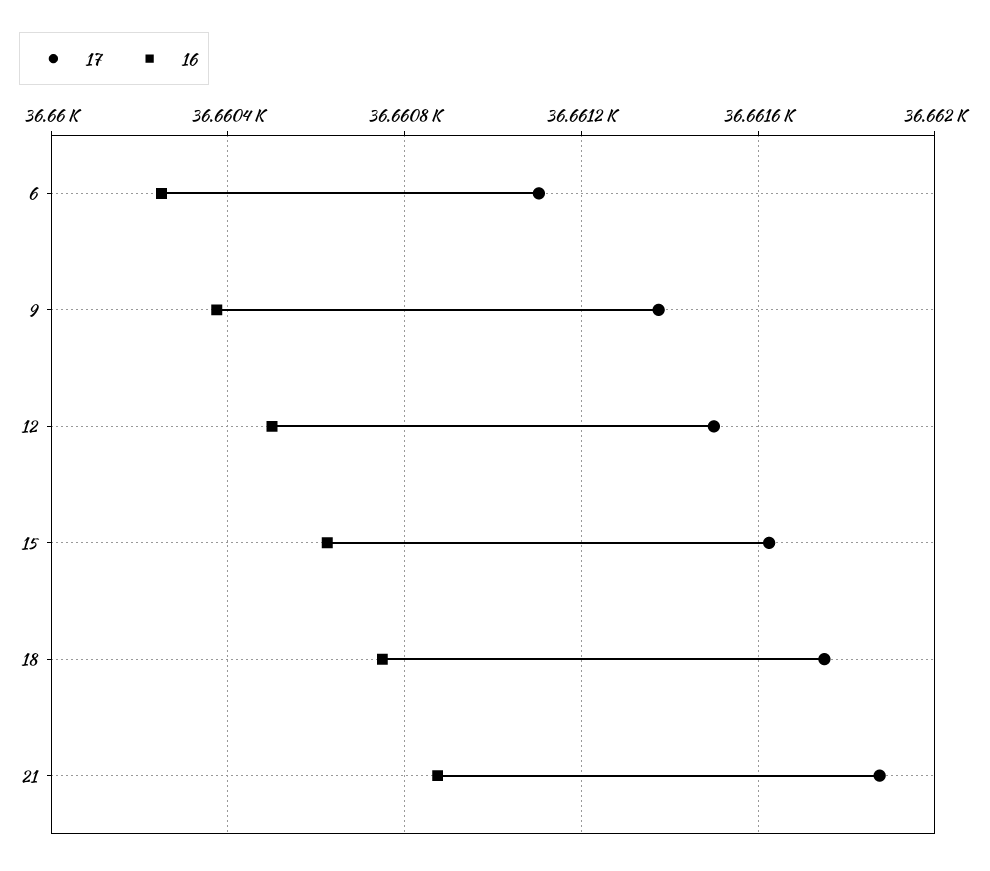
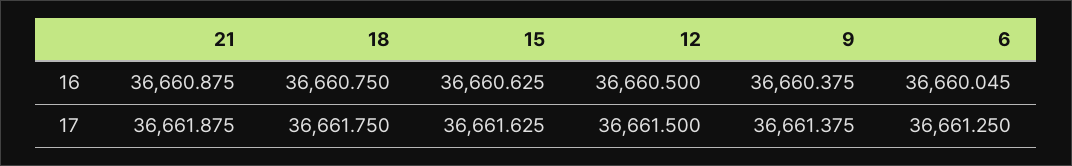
  {
    "17": {
-     "6": 36661.1,
+     "6": 36661.25,
      "9": 36661.375,
      "12": 36661.5,
      "15": 36661.625,
      "18": 36661.75,
      "21": 36661.875
    },
    "16": {
-     "6": 36660.25,
+     "6": 36660.045,
      "9": 36660.375,
      "12": 36660.5,
      "15": 36660.625,
      "18": 36660.75,
      "21": 36660.875
    }
  }

